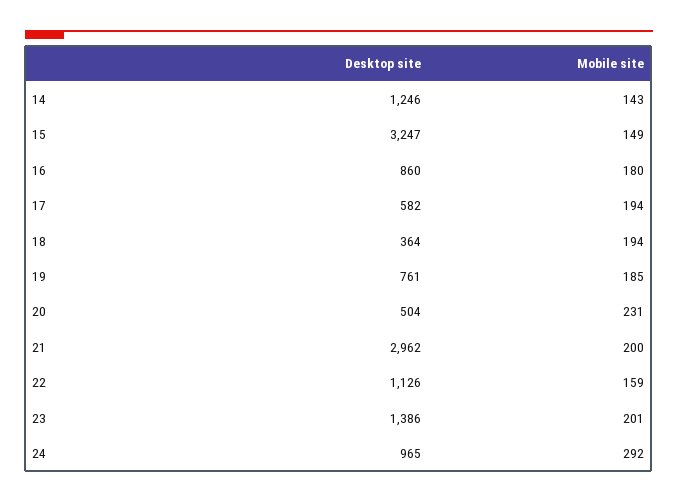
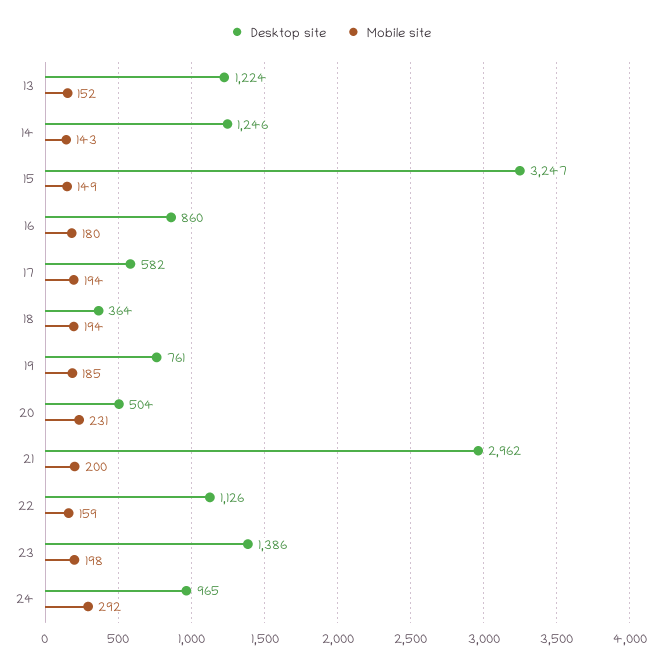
  {
    "Desktop site": {
      "14": 1246,
      "15": 3247,
      "16": 860,
      "17": 582,
      "18": 364,
      "19": 761,
      "20": 504,
      "21": 2962,
      "22": 1126,
      "23": 1386,
-     "24": 965
+     "24": 965,
+     "13": 1224
    },
    "Mobile site": {
      "14": 143,
      "15": 149,
      "16": 180,
      "17": 194,
      "18": 194,
      "19": 185,
      "20": 231,
      "21": 200,
      "22": 159,
-     "23": 201,
+     "23": 198,
-     "24": 292
+     "24": 292,
+     "13": 152
    }
  }

